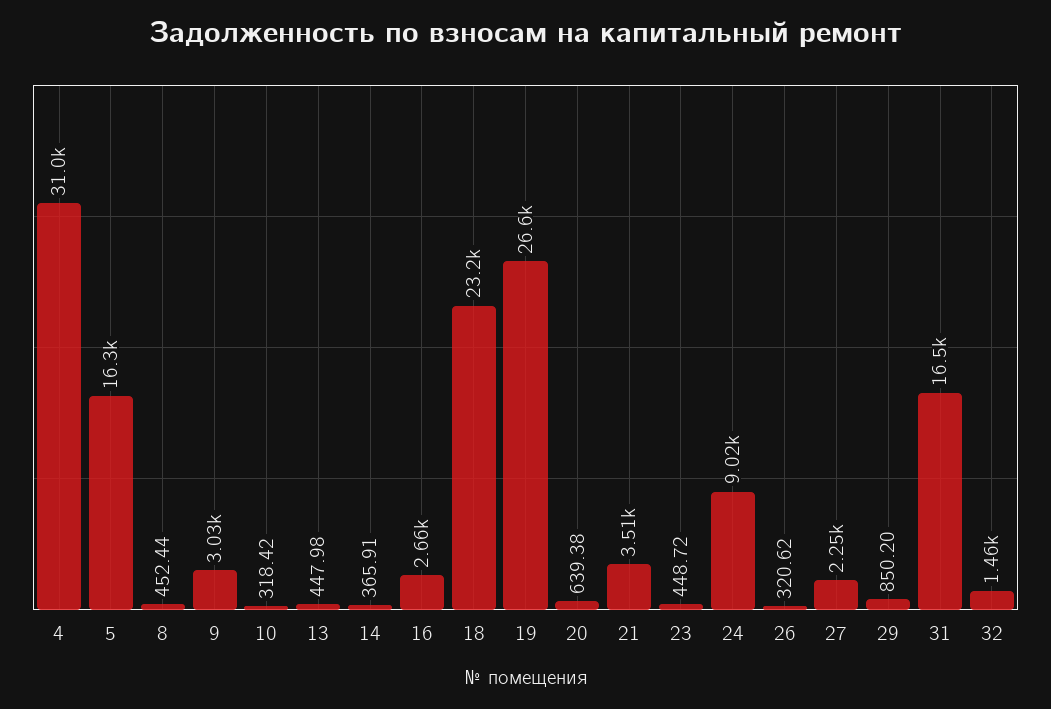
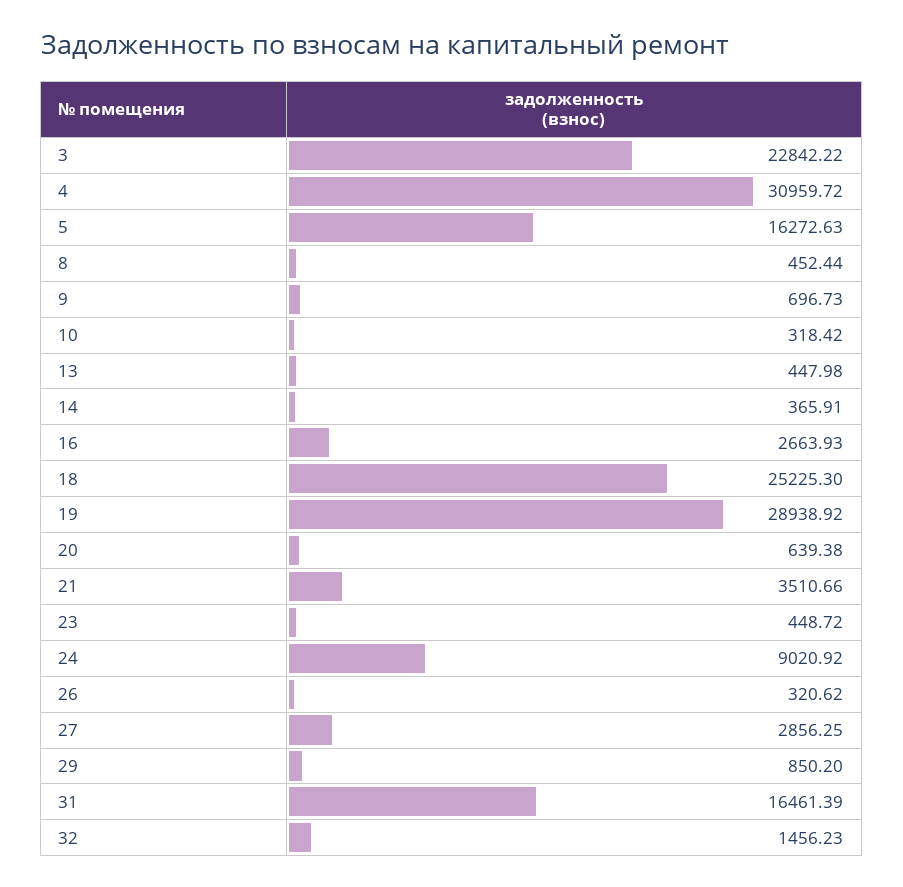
  {
    "4": 30959.72,
    "5": 16272.63,
    "8": 452.44,
-   "9": 3030,
+   "9": 696.73,
    "10": 318.42,
    "13": 447.98,
    "14": 365.91,
    "16": 2663.93,
-   "18": 23200,
+   "18": 25225.3,
-   "19": 26600,
+   "19": 28938.92,
    "20": 639.38,
    "21": 3510.66,
    "23": 448.72,
    "24": 9020.92,
    "26": 320.62,
-   "27": 2250,
+   "27": 2856.25,
    "29": 850.2,
    "31": 16461.39,
-   "32": 1456.23
+   "32": 1456.23,
+   "3": 22842.22
  }

